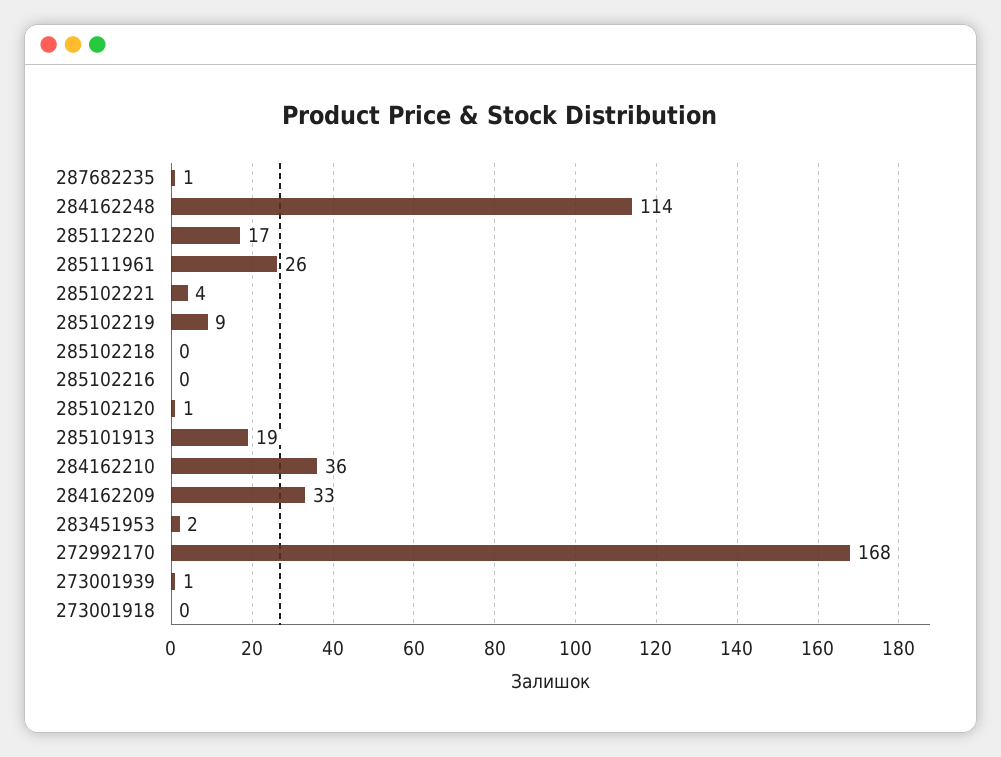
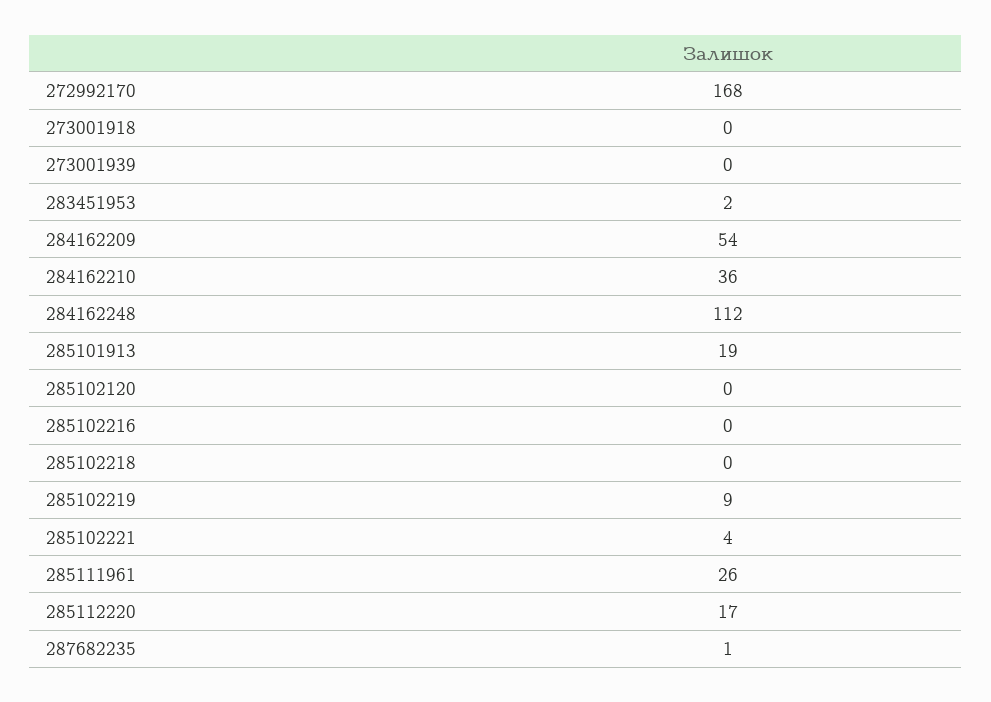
  {
    "287682235": 1,
-   "284162248": 114,
+   "284162248": 112,
    "285112220": 17,
    "285111961": 26,
    "285102221": 4,
    "285102219": 9,
    "285102218": 0,
    "285102216": 0,
-   "285102120": 1,
+   "285102120": 0,
    "285101913": 19,
    "284162210": 36,
-   "284162209": 33,
+   "284162209": 54,
    "283451953": 2,
    "272992170": 168,
-   "273001939": 1,
+   "273001939": 0,
    "273001918": 0
  }

